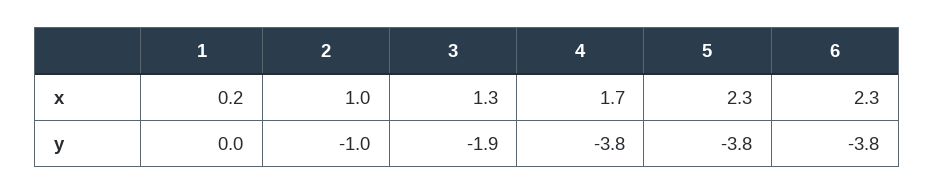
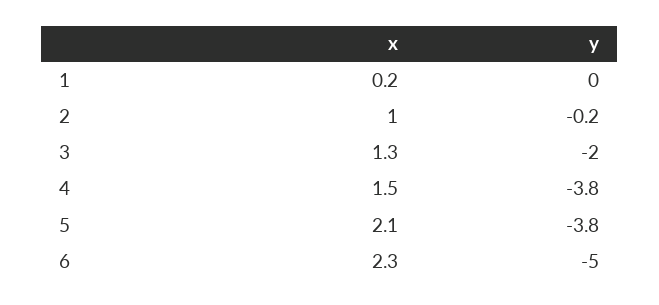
  {
    "1": {
      "x": 0.2,
      "y": 0
    },
    "2": {
      "x": 1,
-     "y": -1
+     "y": -0.2
    },
    "3": {
      "x": 1.3,
-     "y": -1.9
+     "y": -2
    },
    "4": {
-     "x": 1.7,
+     "x": 1.5,
      "y": -3.8
    },
    "5": {
-     "x": 2.3,
+     "x": 2.1,
      "y": -3.8
    },
    "6": {
      "x": 2.3,
-     "y": -3.8
+     "y": -5
    }
  }

